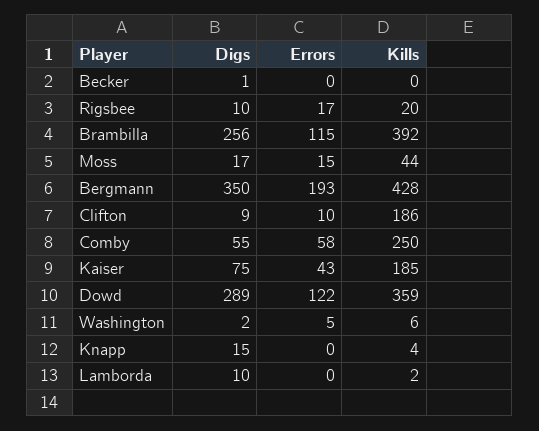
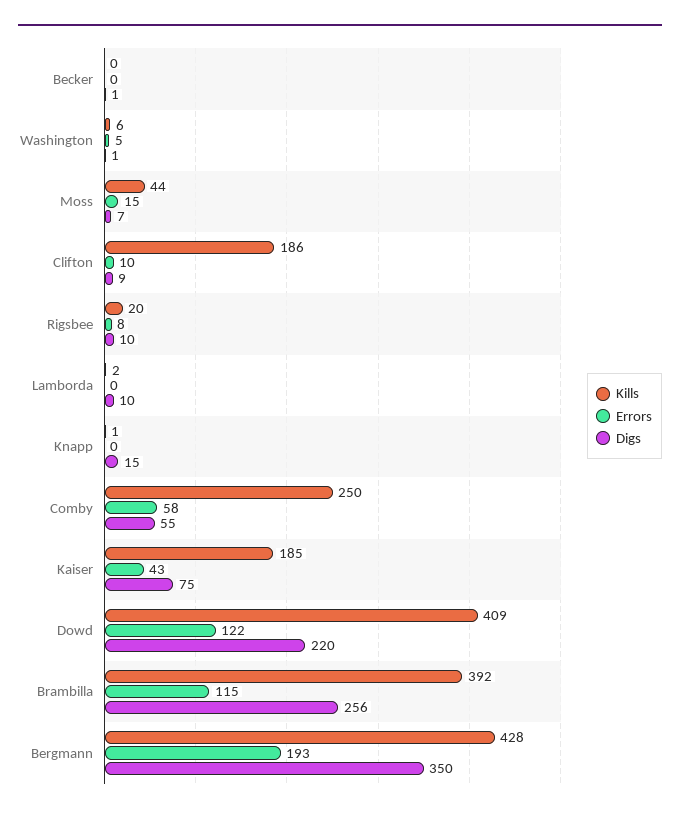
  {
    "Digs": {
      "Becker": 1,
      "Rigsbee": 10,
      "Brambilla": 256,
-     "Moss": 17,
+     "Moss": 7,
      "Bergmann": 350,
      "Clifton": 9,
      "Comby": 55,
      "Kaiser": 75,
-     "Dowd": 289,
+     "Dowd": 220,
-     "Washington": 2,
+     "Washington": 1,
      "Knapp": 15,
      "Lamborda": 10
    },
    "Errors": {
      "Becker": 0,
-     "Rigsbee": 17,
+     "Rigsbee": 8,
      "Brambilla": 115,
      "Moss": 15,
      "Bergmann": 193,
      "Clifton": 10,
      "Comby": 58,
      "Kaiser": 43,
      "Dowd": 122,
      "Washington": 5,
      "Knapp": 0,
      "Lamborda": 0
    },
    "Kills": {
      "Becker": 0,
      "Rigsbee": 20,
      "Brambilla": 392,
      "Moss": 44,
      "Bergmann": 428,
      "Clifton": 186,
      "Comby": 250,
      "Kaiser": 185,
-     "Dowd": 359,
+     "Dowd": 409,
      "Washington": 6,
-     "Knapp": 4,
+     "Knapp": 1,
      "Lamborda": 2
    }
  }

